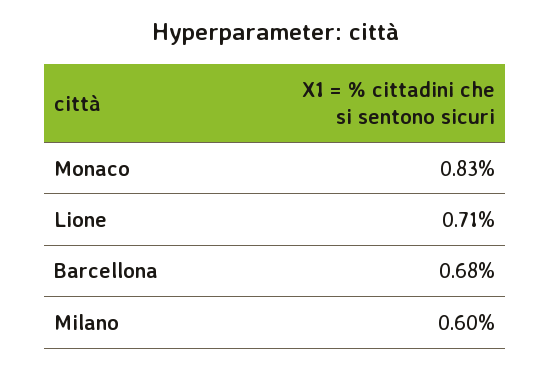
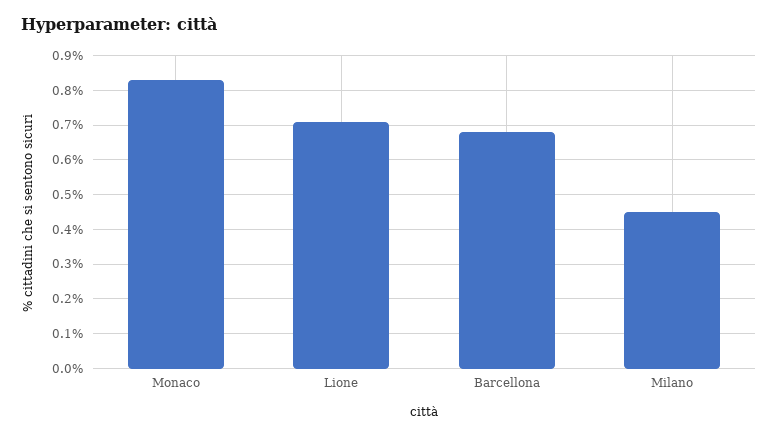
  {
    "Monaco": 0.83,
    "Lione": 0.71,
    "Barcellona": 0.68,
-   "Milano": 0.6
+   "Milano": 0.45
  }

